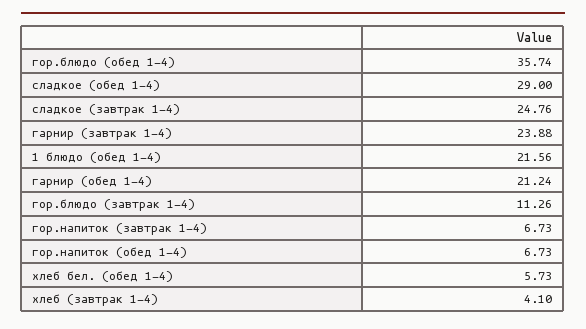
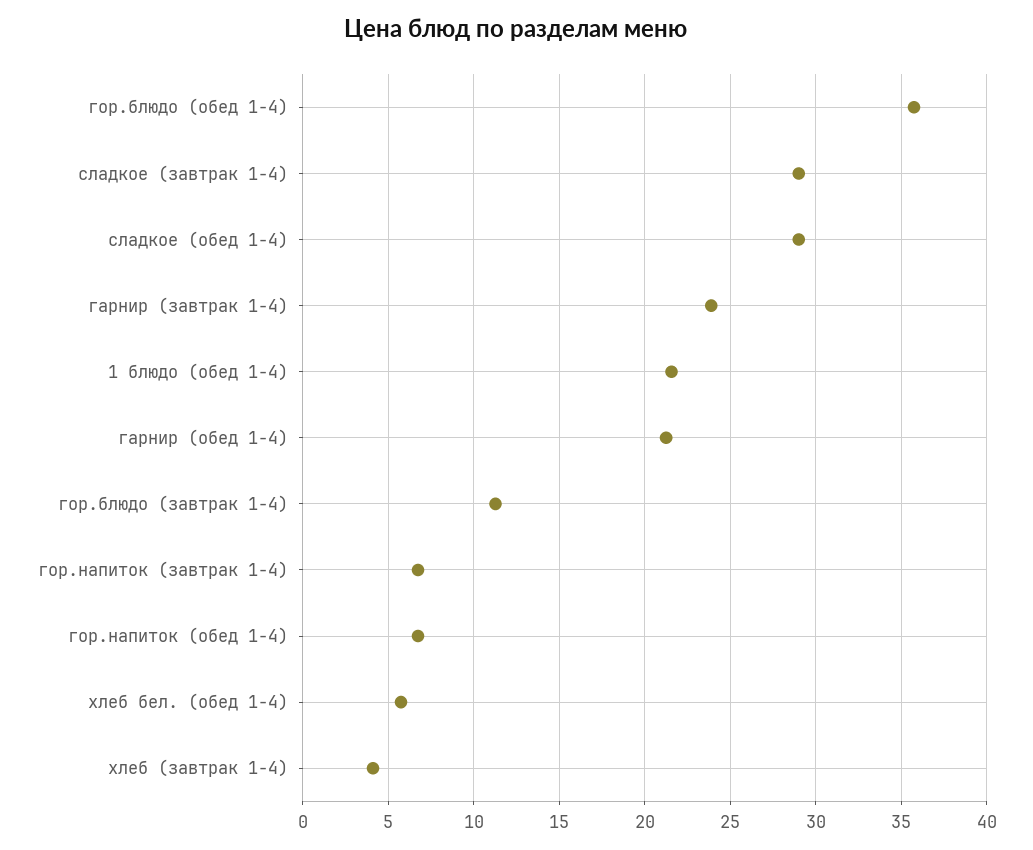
  {
    "гор.блюдо (обед 1-4)": 35.74,
    "сладкое (обед 1-4)": 29,
-   "сладкое (завтрак 1-4)": 24.76,
+   "сладкое (завтрак 1-4)": 29,
    "гарнир (завтрак 1-4)": 23.88,
    "1 блюдо (обед 1-4)": 21.56,
    "гарнир (обед 1-4)": 21.24,
    "гор.блюдо (завтрак 1-4)": 11.26,
    "гор.напиток (завтрак 1-4)": 6.73,
    "гор.напиток (обед 1-4)": 6.73,
    "хлеб бел. (обед 1-4)": 5.73,
    "хлеб (завтрак 1-4)": 4.1
  }

